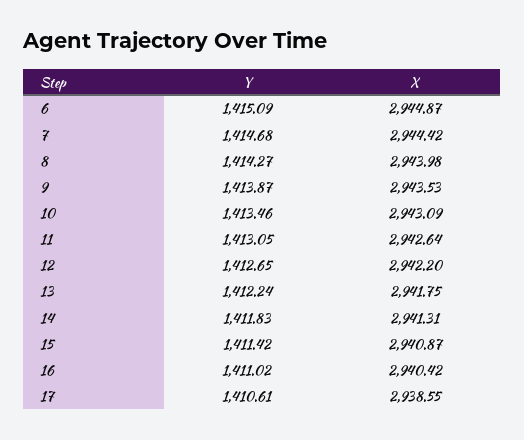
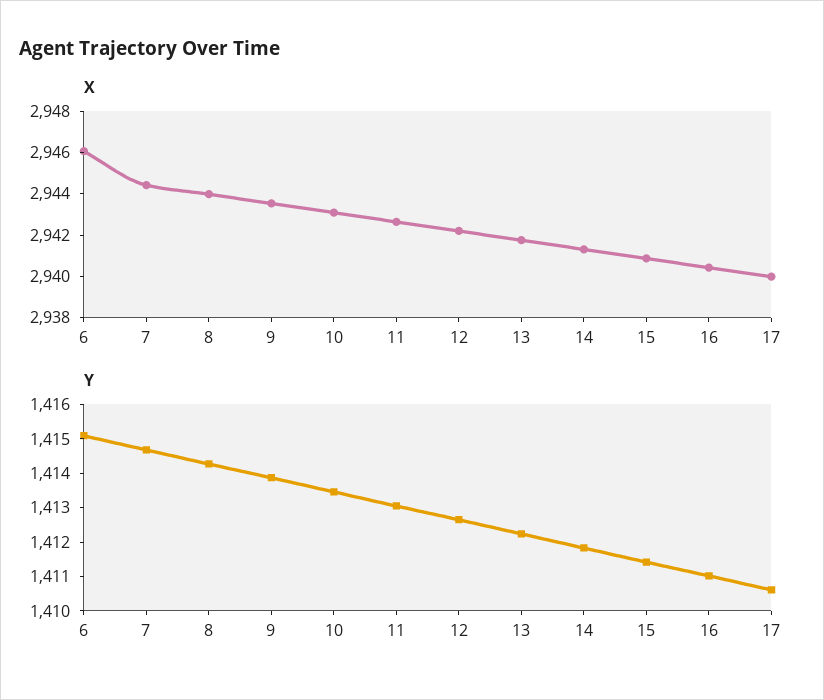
  {
    "Y": {
      "6": 1415.09,
      "7": 1414.68,
      "8": 1414.27,
      "9": 1413.87,
      "10": 1413.46,
      "11": 1413.05,
      "12": 1412.65,
      "13": 1412.24,
      "14": 1411.83,
      "15": 1411.42,
      "16": 1411.02,
      "17": 1410.61
    },
    "X": {
-     "6": 2944.87,
+     "6": 2946,
      "7": 2944.42,
      "8": 2943.98,
      "9": 2943.53,
      "10": 2943.09,
      "11": 2942.64,
      "12": 2942.2,
      "13": 2941.75,
      "14": 2941.31,
      "15": 2940.87,
      "16": 2940.42,
-     "17": 2938.55
+     "17": 2940
    }
  }

